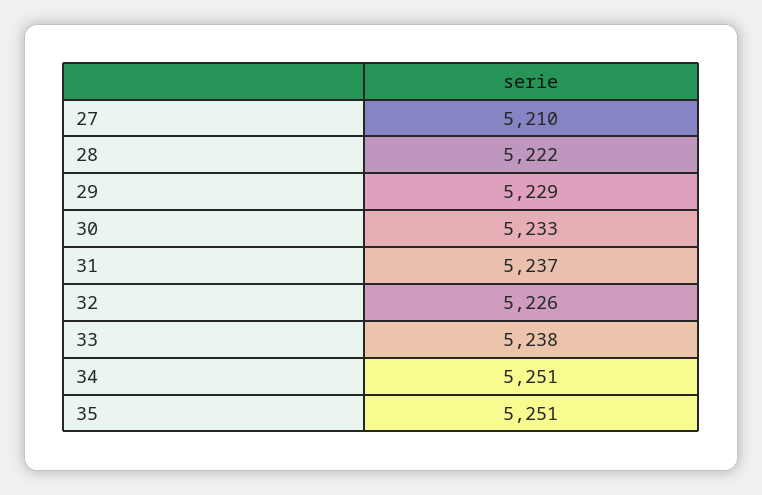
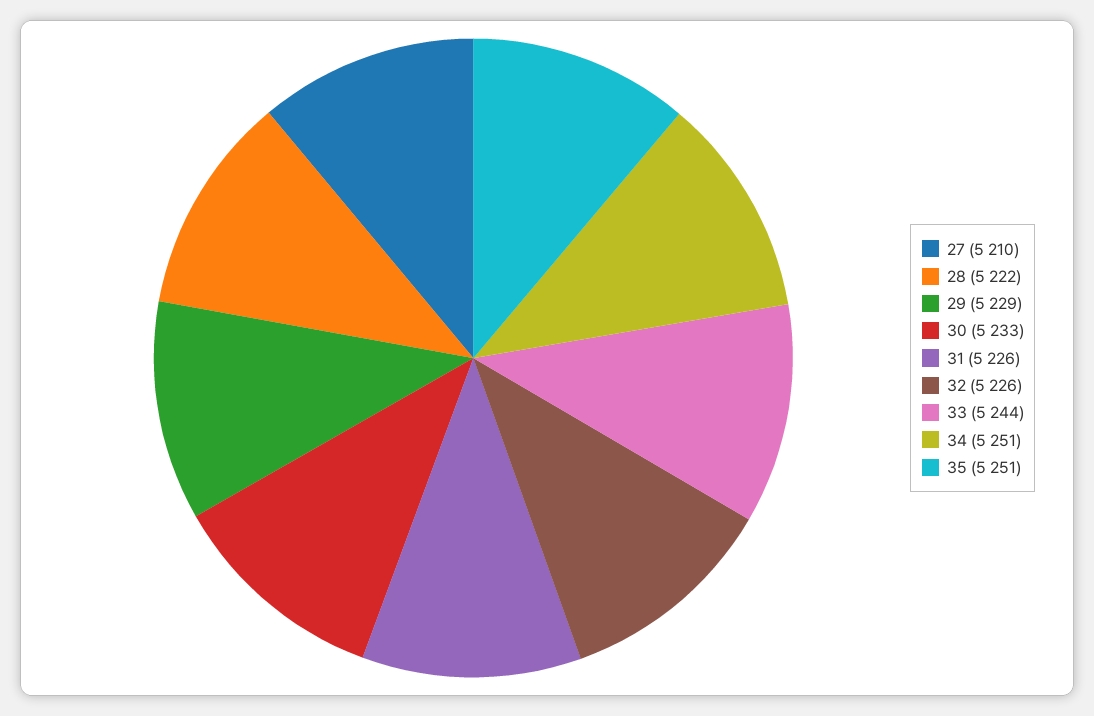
  {
    "27": 5210,
    "28": 5222,
    "29": 5229,
    "30": 5233,
-   "31": 5237,
+   "31": 5226,
    "32": 5226,
-   "33": 5238,
+   "33": 5244,
    "34": 5251,
    "35": 5251
  }

